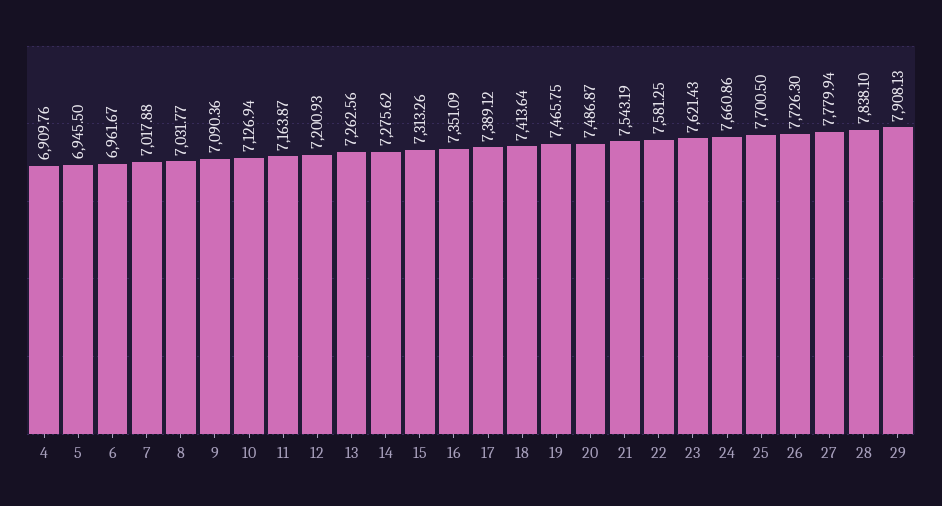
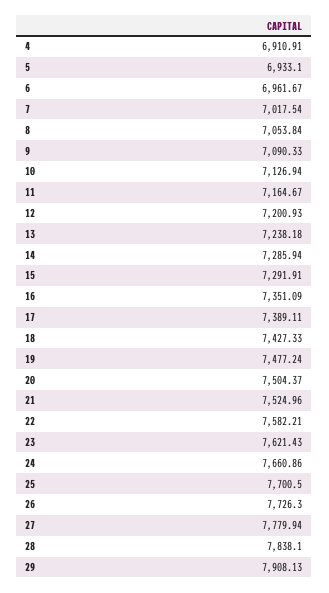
  {
-   "4": 6909.76,
+   "4": 6910.91,
-   "5": 6945.5,
+   "5": 6933.1,
    "6": 6961.67,
-   "7": 7017.88,
+   "7": 7017.54,
-   "8": 7031.77,
+   "8": 7053.84,
-   "9": 7090.36,
+   "9": 7090.33,
    "10": 7126.94,
-   "11": 7163.87,
+   "11": 7164.67,
    "12": 7200.93,
-   "13": 7262.56,
+   "13": 7238.18,
-   "14": 7275.62,
+   "14": 7285.94,
-   "15": 7313.26,
+   "15": 7291.91,
    "16": 7351.09,
-   "17": 7389.12,
+   "17": 7389.11,
-   "18": 7413.64,
+   "18": 7427.33,
-   "19": 7465.75,
+   "19": 7477.24,
-   "20": 7486.87,
+   "20": 7504.37,
-   "21": 7543.19,
+   "21": 7524.96,
-   "22": 7581.25,
+   "22": 7582.21,
    "23": 7621.43,
    "24": 7660.86,
    "25": 7700.5,
    "26": 7726.3,
    "27": 7779.94,
    "28": 7838.1,
    "29": 7908.13
  }

